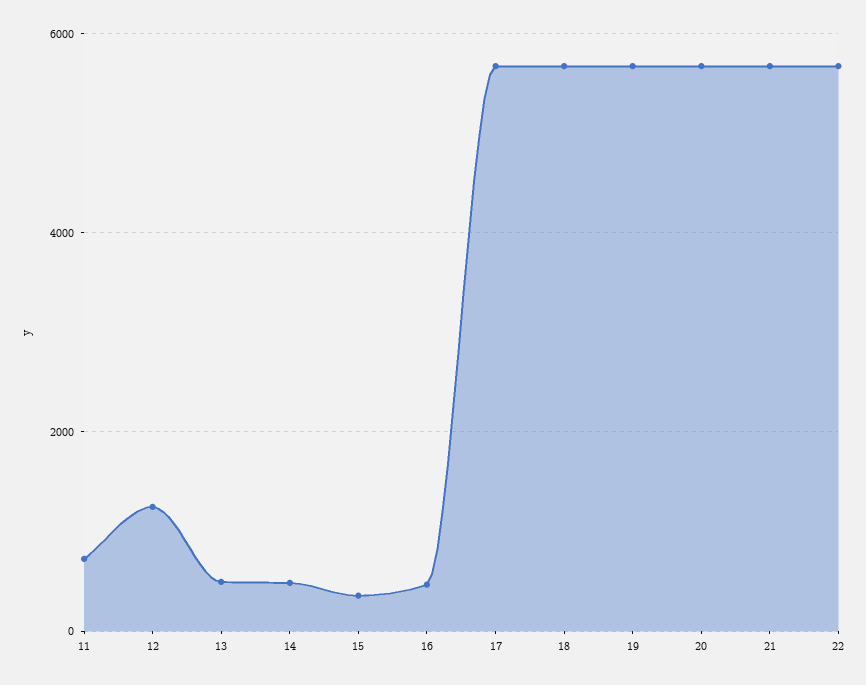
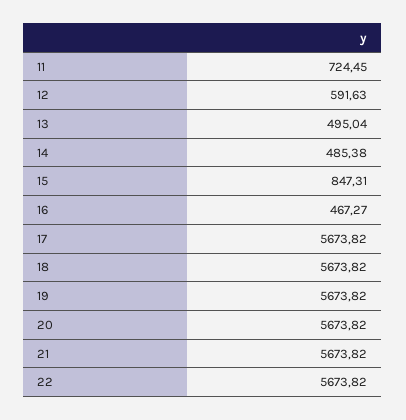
  {
    "11": 724.45,
-   "12": 1200,
+   "12": 591.63,
    "13": 495.04,
    "14": 485.38,
-   "15": 400,
+   "15": 847.31,
    "16": 467.27,
    "17": 5673.82,
    "18": 5673.82,
    "19": 5673.82,
    "20": 5673.82,
    "21": 5673.82,
    "22": 5673.82
  }

